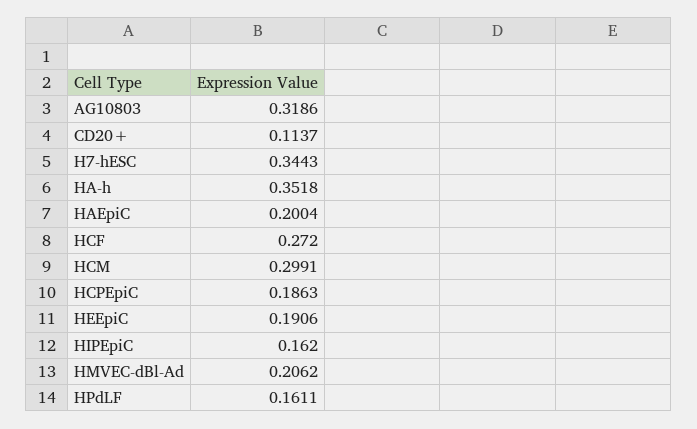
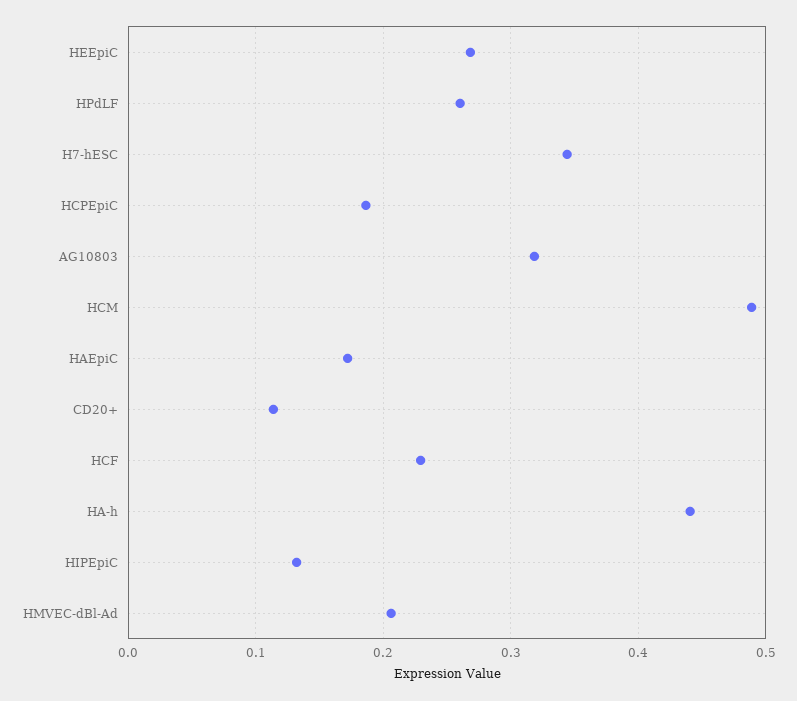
  {
    "AG10803": 0.3186,
    "CD20+": 0.1137,
    "H7-hESC": 0.3443,
-   "HA-h": 0.3518,
+   "HA-h": 0.44,
-   "HAEpiC": 0.2004,
+   "HAEpiC": 0.17,
-   "HCF": 0.272,
+   "HCF": 0.23,
-   "HCM": 0.2991,
+   "HCM": 0.49,
    "HCPEpiC": 0.1863,
-   "HEEpiC": 0.1906,
+   "HEEpiC": 0.27,
-   "HIPEpiC": 0.162,
+   "HIPEpiC": 0.13,
    "HMVEC-dBl-Ad": 0.2062,
-   "HPdLF": 0.1611
+   "HPdLF": 0.26
  }

